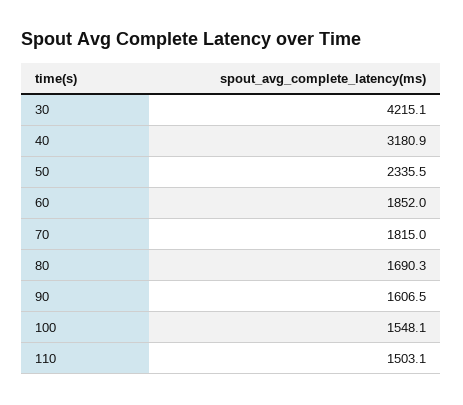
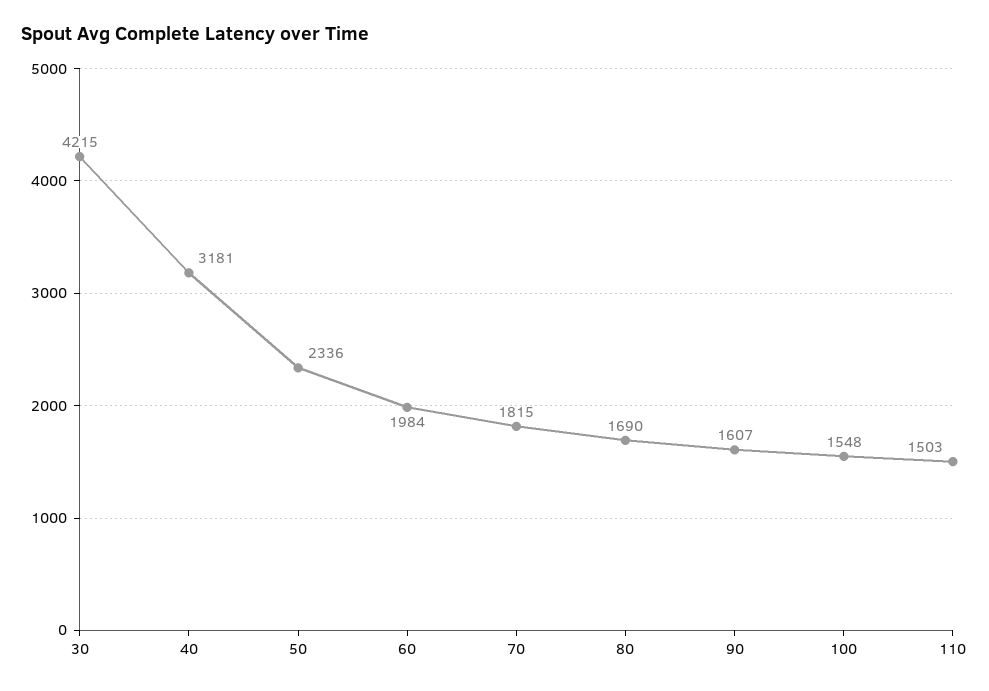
  {
    "30": 4215.1,
    "40": 3180.9,
    "50": 2335.5,
-   "60": 1852,
+   "60": 1984,
    "70": 1815,
    "80": 1690.3,
    "90": 1606.5,
    "100": 1548.1,
    "110": 1503.1
  }

